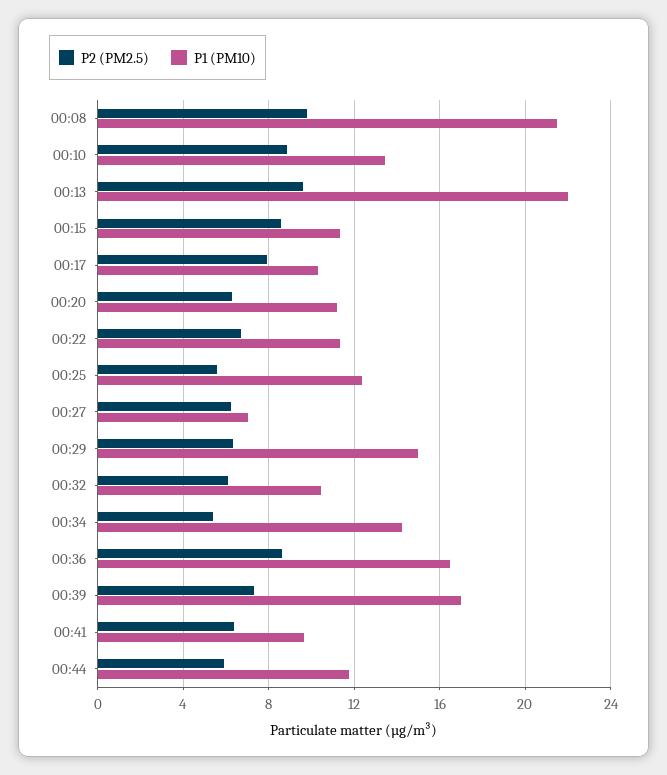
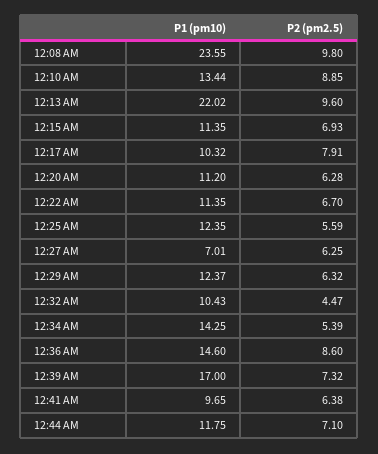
  {
    "P2 (PM2.5)": {
      "00:08": 9.8,
      "00:10": 8.85,
      "00:13": 9.6,
-     "00:15": 8.5,
+     "00:15": 6.93,
      "00:17": 7.91,
      "00:20": 6.28,
      "00:22": 6.7,
      "00:25": 5.59,
      "00:27": 6.25,
      "00:29": 6.32,
-     "00:32": 6,
+     "00:32": 4.47,
      "00:34": 5.39,
      "00:36": 8.6,
      "00:39": 7.32,
      "00:41": 6.38,
-     "00:44": 6
+     "00:44": 7.1
    },
    "P1 (PM10)": {
-     "00:08": 21.5,
+     "00:08": 23.55,
      "00:10": 13.44,
      "00:13": 22.02,
      "00:15": 11.35,
      "00:17": 10.32,
      "00:20": 11.2,
      "00:22": 11.35,
      "00:25": 12.35,
      "00:27": 7.01,
-     "00:29": 15,
+     "00:29": 12.37,
      "00:32": 10.43,
      "00:34": 14.25,
-     "00:36": 16.5,
+     "00:36": 14.6,
      "00:39": 17,
      "00:41": 9.65,
      "00:44": 11.75
    }
  }

